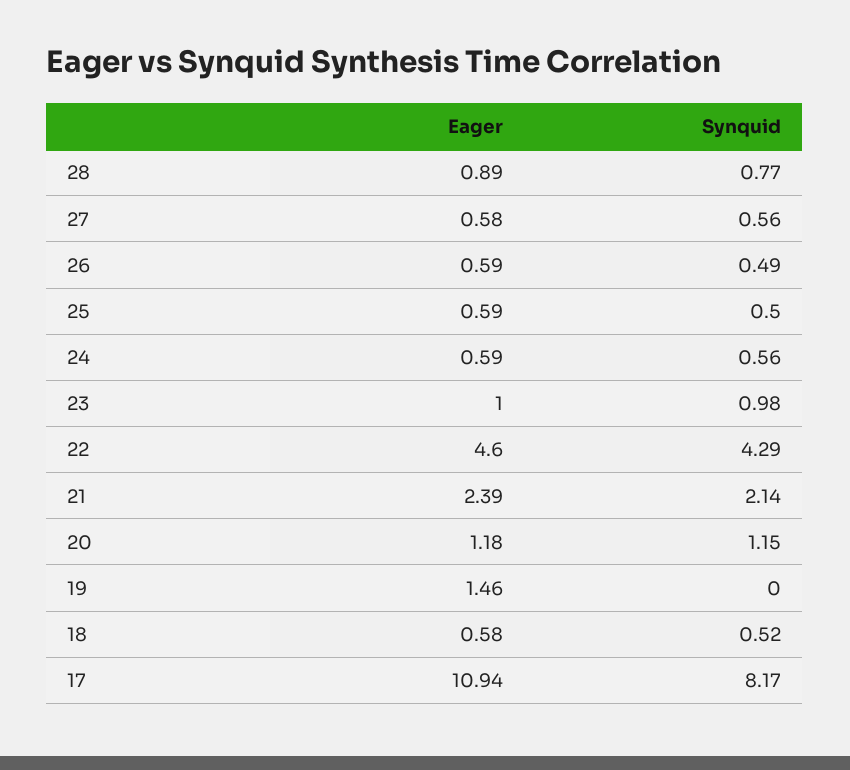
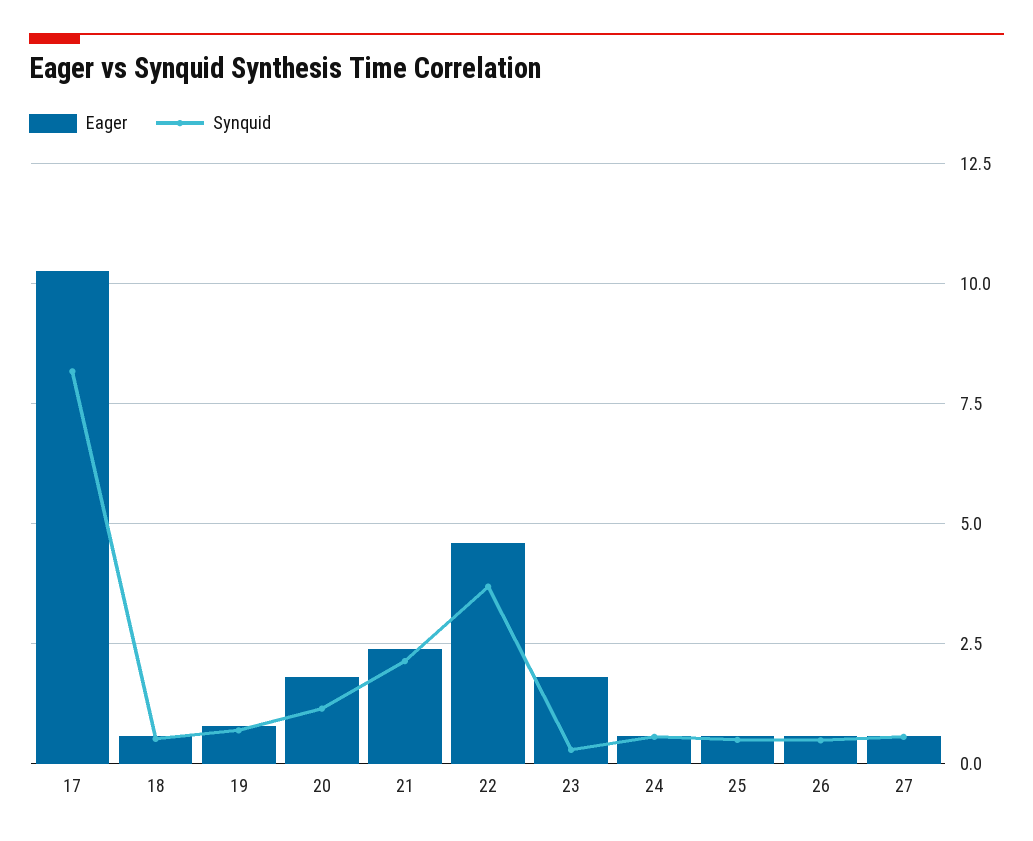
  {
    "Eager": {
-     "28": 0.89,
      "27": 0.58,
      "26": 0.59,
      "25": 0.59,
      "24": 0.59,
-     "23": 1,
+     "23": 1.75,
      "22": 4.6,
      "21": 2.39,
-     "20": 1.18,
+     "20": 1.75,
-     "19": 1.46,
+     "19": 0.75,
      "18": 0.58,
-     "17": 10.94
+     "17": 10.25
    },
    "Synquid": {
-     "28": 0.77,
      "27": 0.56,
      "26": 0.49,
      "25": 0.5,
      "24": 0.56,
-     "23": 0.98,
+     "23": 0.25,
-     "22": 4.29,
+     "22": 3.75,
      "21": 2.14,
      "20": 1.15,
-     "19": 0,
+     "19": 0.75,
      "18": 0.52,
      "17": 8.17
    }
  }

